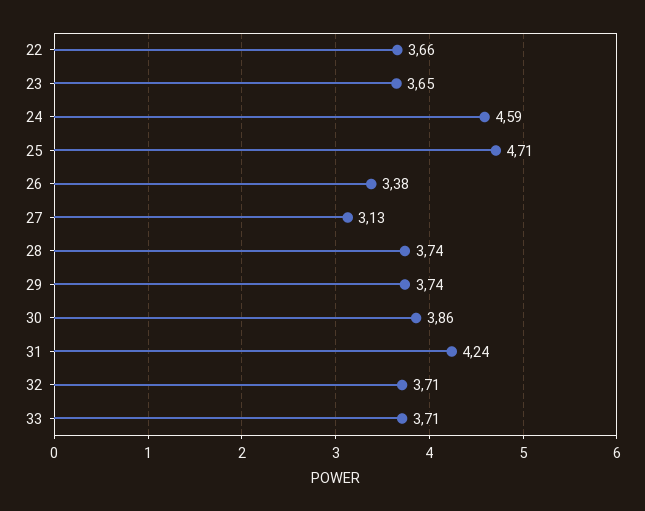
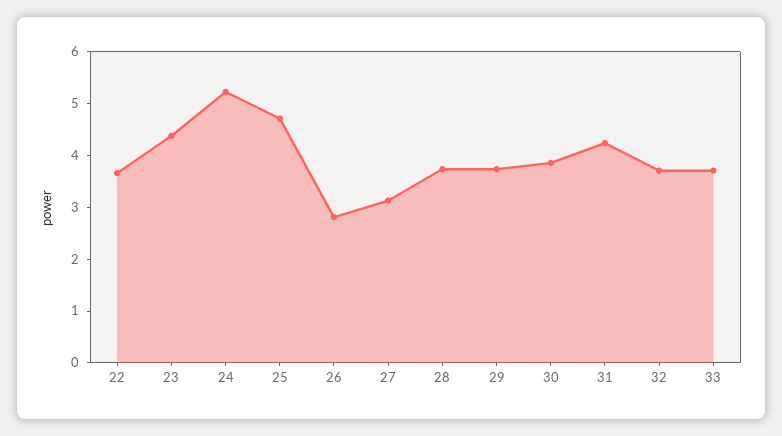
  {
    "22": 3.66,
-   "23": 3.65,
+   "23": 4.4,
-   "24": 4.59,
+   "24": 5.2,
    "25": 4.71,
-   "26": 3.38,
+   "26": 2.8,
    "27": 3.13,
    "28": 3.74,
    "29": 3.74,
    "30": 3.86,
    "31": 4.24,
    "32": 3.71,
    "33": 3.71
  }

